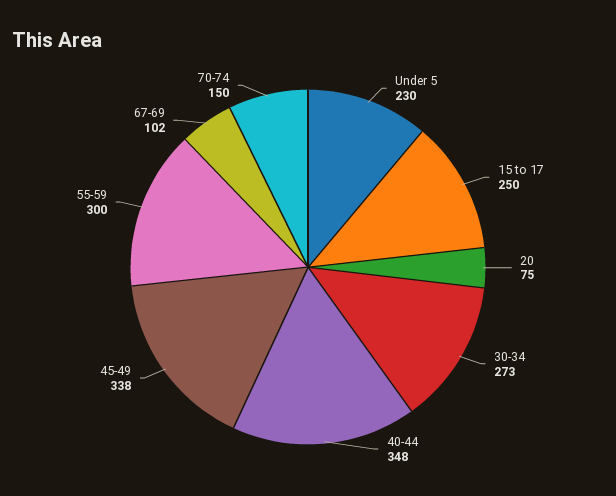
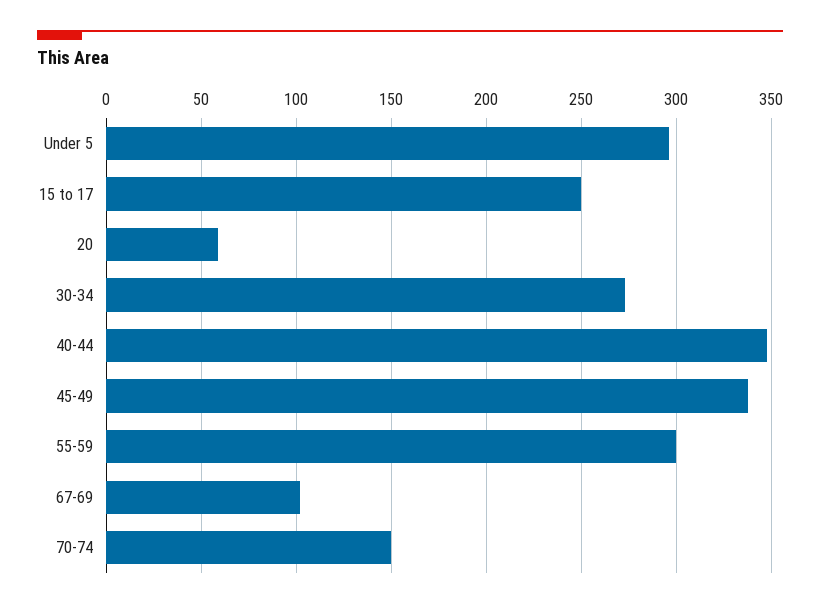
  {
-   "Under 5": 230,
+   "Under 5": 295,
    "15 to 17": 250,
-   "20": 75,
+   "20": 60,
    "30-34": 273,
    "40-44": 348,
    "45-49": 338,
    "55-59": 300,
    "67-69": 102,
    "70-74": 150
  }

